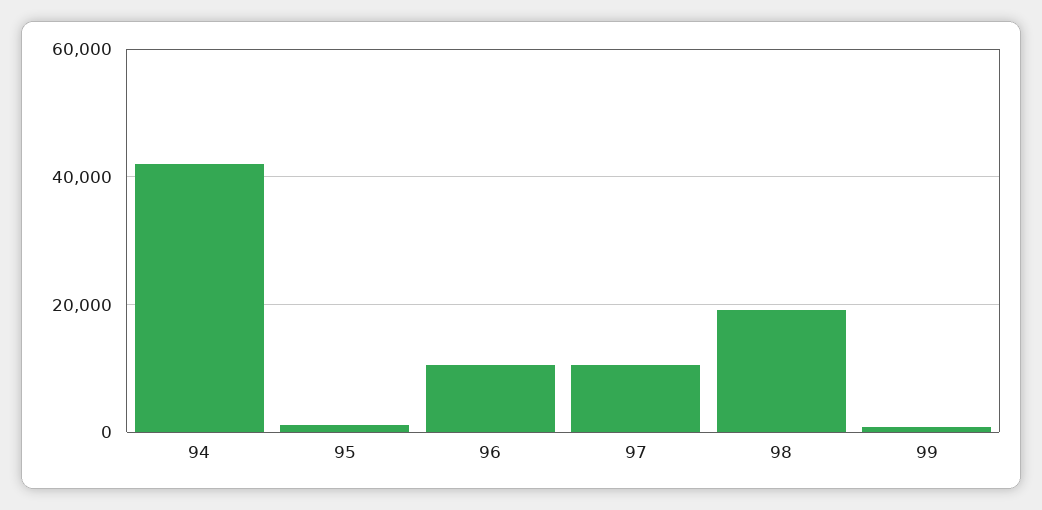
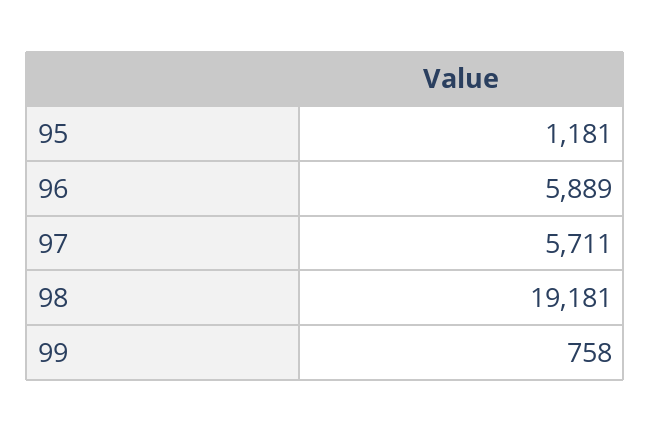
  {
-   "94": 42000,
    "95": 1181,
-   "96": 10000,
+   "96": 5889,
-   "97": 10000,
+   "97": 5711,
    "98": 19181,
    "99": 758
  }

